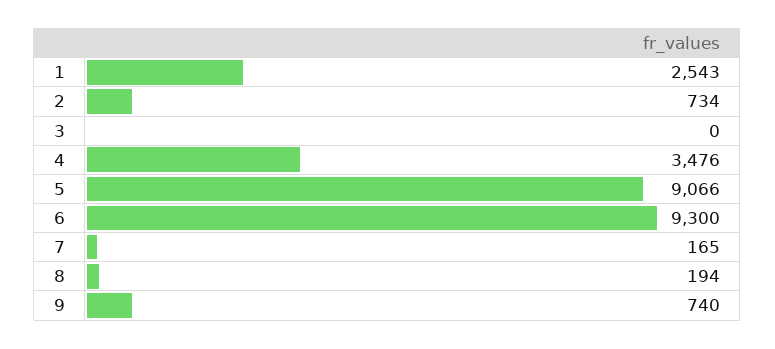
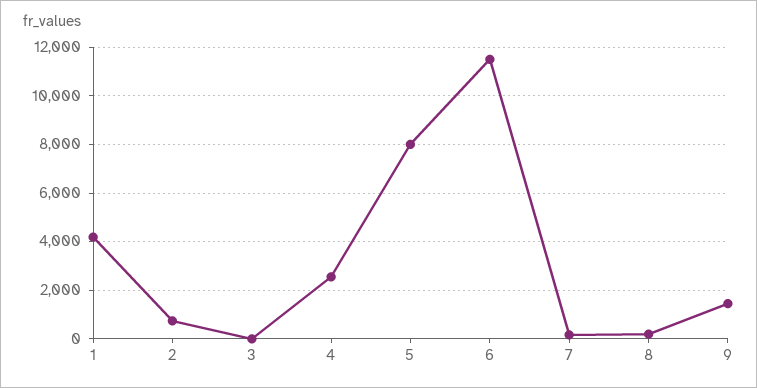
  {
-   "1": 2543,
+   "1": 4250,
    "2": 734,
    "3": 0,
-   "4": 3476,
+   "4": 2500,
-   "5": 9066,
+   "5": 8000,
-   "6": 9300,
+   "6": 11500,
    "7": 165,
    "8": 194,
-   "9": 740
+   "9": 1500
  }

